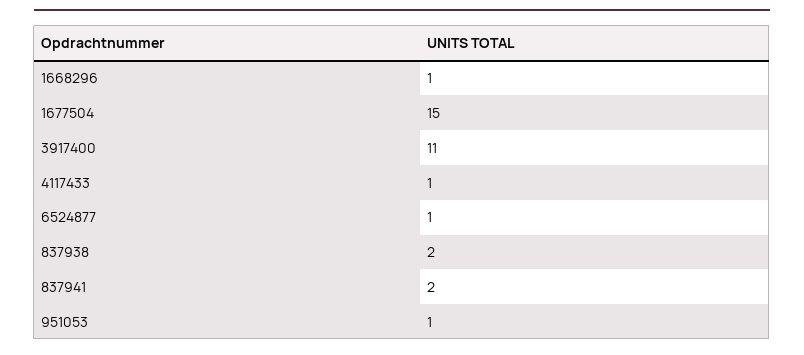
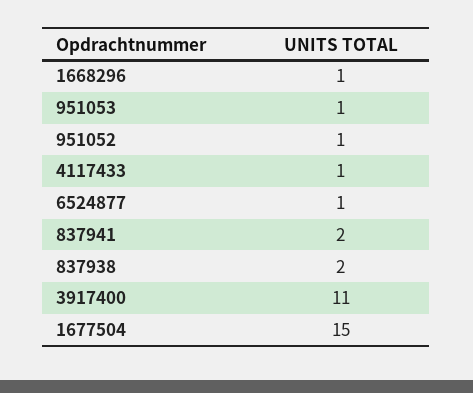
  {
    "1668296": 1,
    "1677504": 15,
    "3917400": 11,
    "4117433": 1,
    "6524877": 1,
    "837938": 2,
    "837941": 2,
-   "951053": 1
+   "951053": 1,
+   "951052": 1
  }

